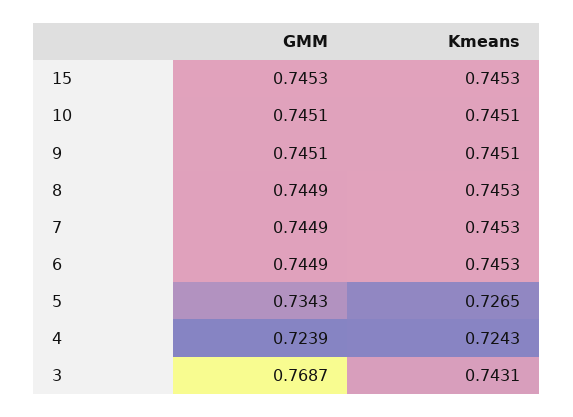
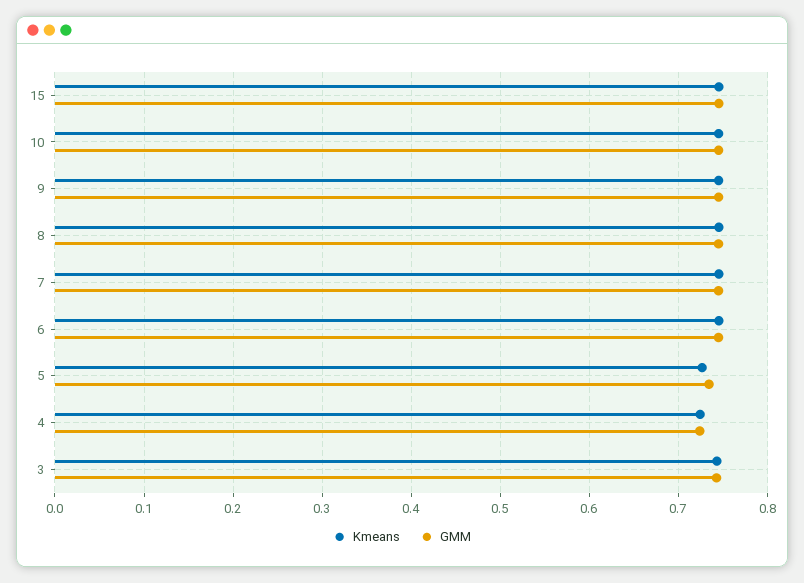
  {
    "GMM": {
      "15": 0.7453,
      "10": 0.7451,
      "9": 0.7451,
      "8": 0.7449,
      "7": 0.7449,
      "6": 0.7449,
      "5": 0.7343,
      "4": 0.7239,
-     "3": 0.7687
+     "3": 0.74
    },
    "Kmeans": {
      "15": 0.7453,
      "10": 0.7451,
      "9": 0.7451,
      "8": 0.7453,
      "7": 0.7453,
      "6": 0.7453,
      "5": 0.7265,
      "4": 0.7243,
      "3": 0.7431
    }
  }

